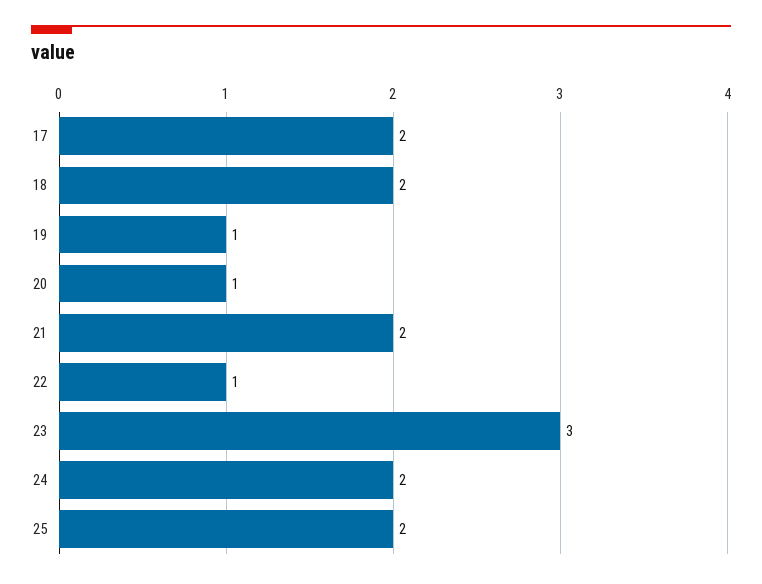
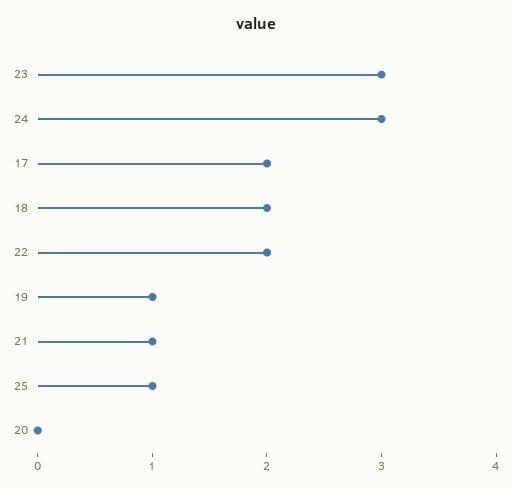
  {
    "17": 2,
    "18": 2,
    "19": 1,
-   "20": 1,
+   "20": 0,
-   "21": 2,
+   "21": 1,
-   "22": 1,
+   "22": 2,
    "23": 3,
-   "24": 2,
+   "24": 3,
-   "25": 2
+   "25": 1
  }

